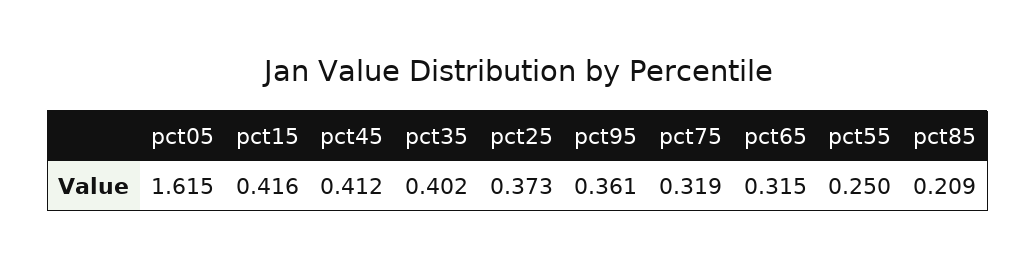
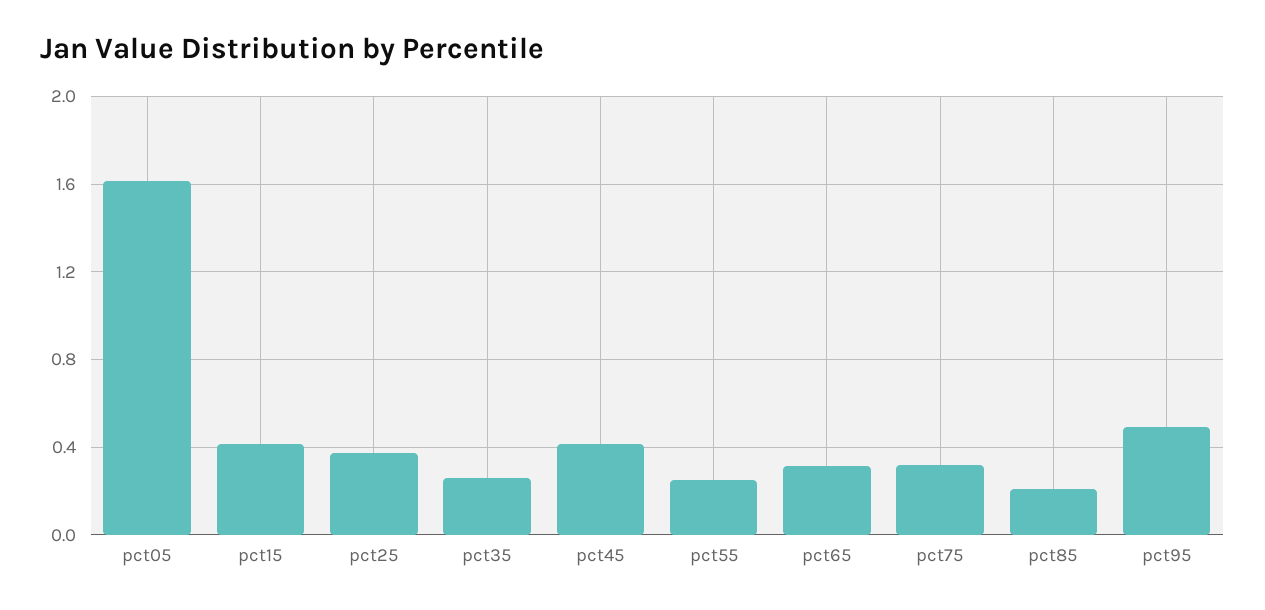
  {
    "pct05": 1.615,
    "pct15": 0.416,
    "pct45": 0.412,
-   "pct35": 0.402,
+   "pct35": 0.25,
    "pct25": 0.373,
-   "pct95": 0.361,
+   "pct95": 0.5,
    "pct75": 0.319,
    "pct65": 0.315,
    "pct55": 0.25,
    "pct85": 0.209
  }

